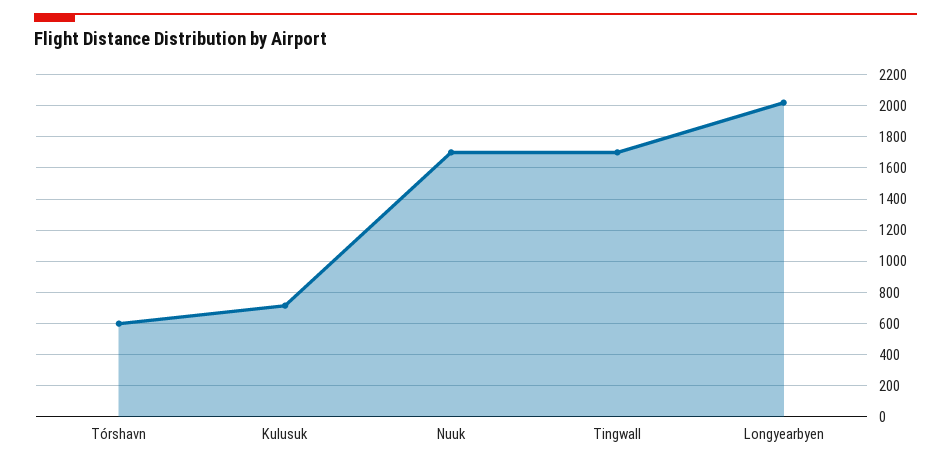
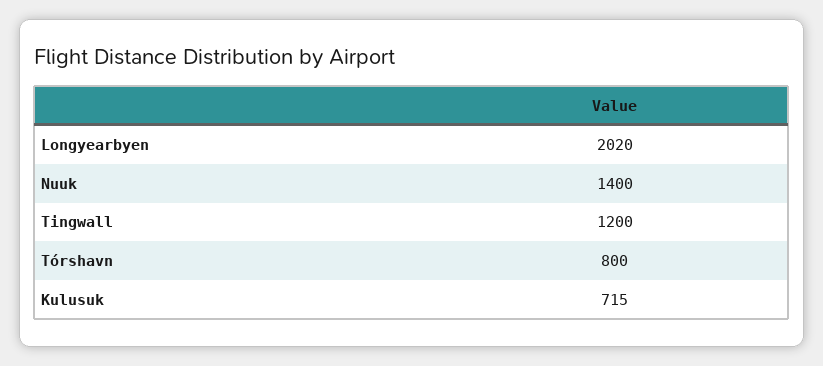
  {
-   "Tórshavn": 600,
+   "Tórshavn": 800,
    "Kulusuk": 715,
-   "Nuuk": 1700,
+   "Nuuk": 1400,
-   "Tingwall": 1700,
+   "Tingwall": 1200,
    "Longyearbyen": 2020
  }

